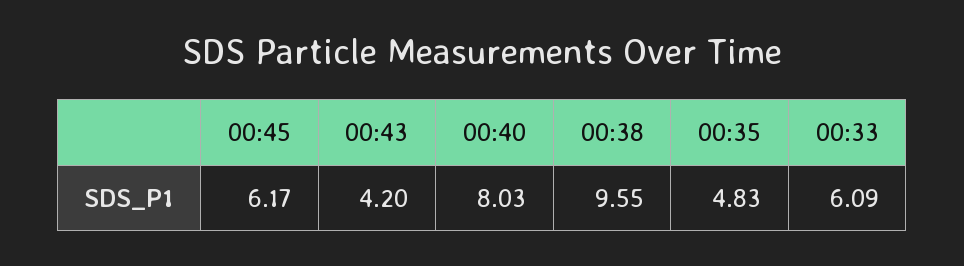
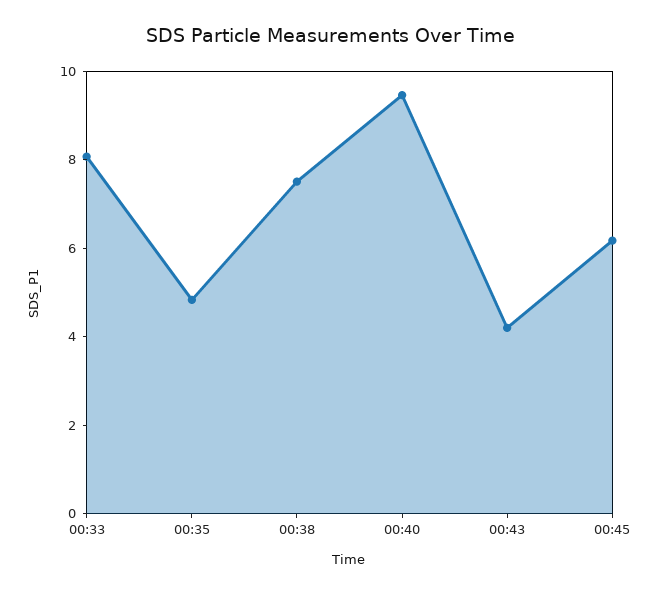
  {
    "00:45": 6.17,
    "00:43": 4.2,
-   "00:40": 8.03,
+   "00:40": 9.5,
-   "00:38": 9.55,
+   "00:38": 7.5,
    "00:35": 4.83,
-   "00:33": 6.09
+   "00:33": 8
  }

